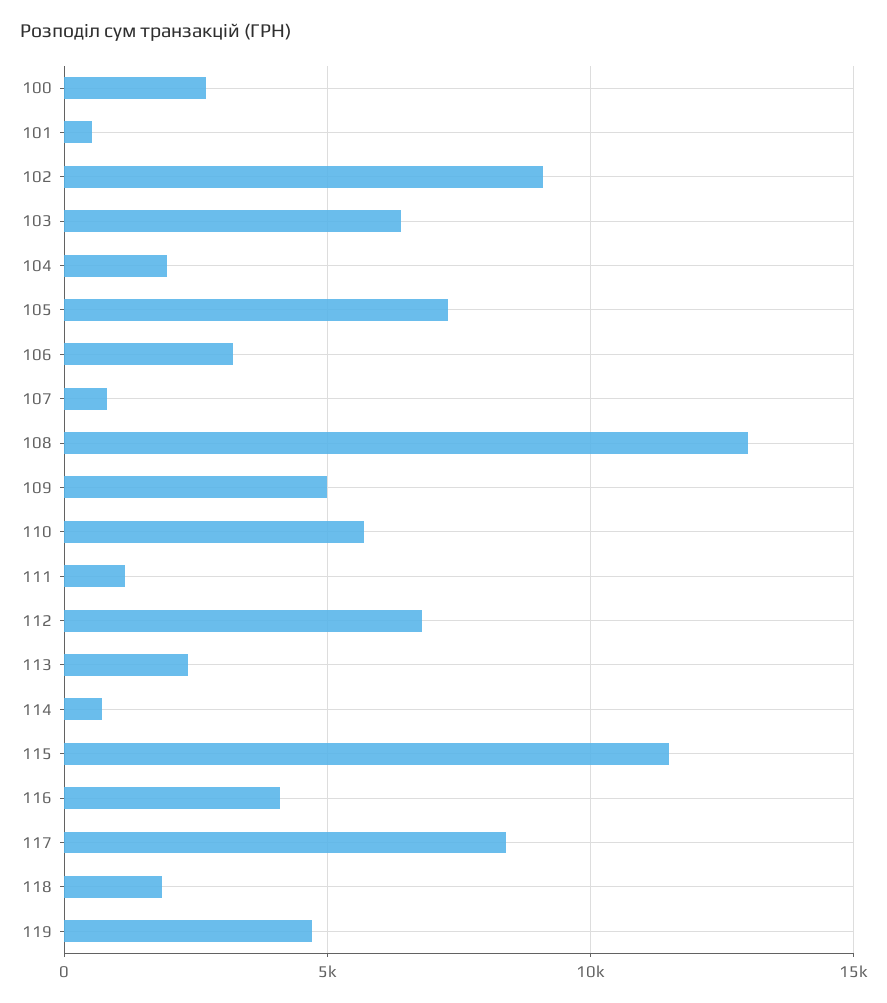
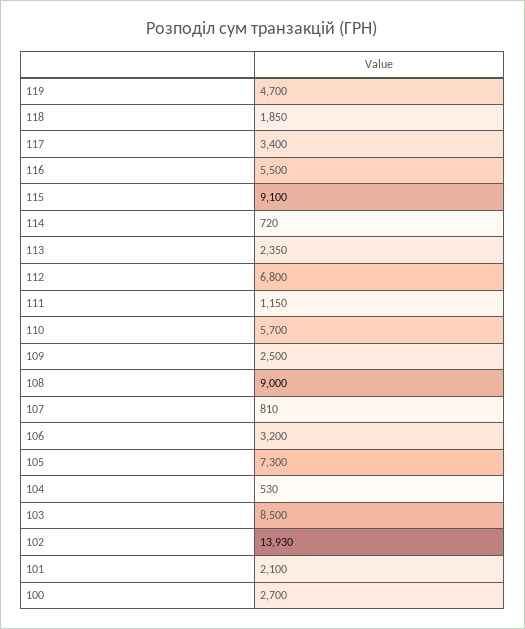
  {
    "100": 2700,
-   "101": 500,
+   "101": 2100,
-   "102": 9000,
+   "102": 13930,
-   "103": 6500,
+   "103": 8500,
-   "104": 2000,
+   "104": 530,
    "105": 7300,
    "106": 3200,
    "107": 810,
-   "108": 13000,
+   "108": 9000,
-   "109": 5000,
+   "109": 2500,
    "110": 5700,
    "111": 1150,
    "112": 6800,
    "113": 2350,
    "114": 720,
-   "115": 11500,
+   "115": 9100,
-   "116": 4000,
+   "116": 5500,
-   "117": 8500,
+   "117": 3400,
    "118": 1850,
    "119": 4700
  }

